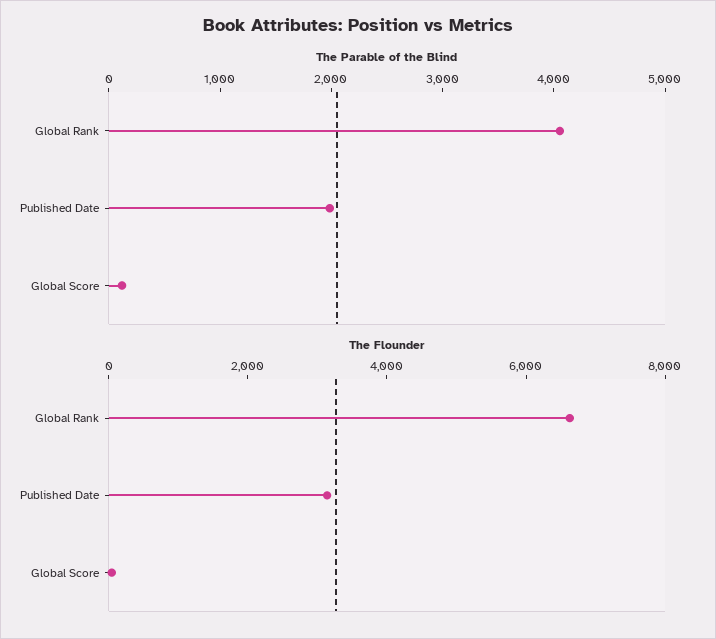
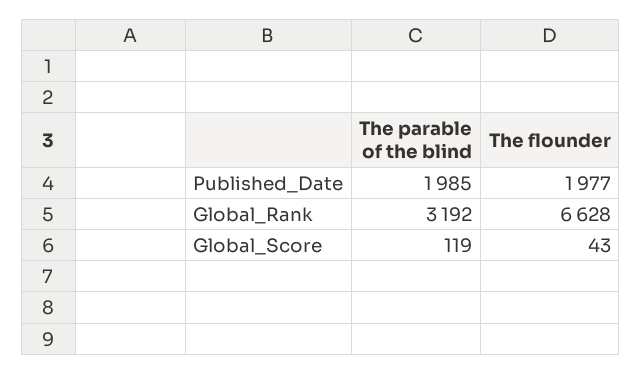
  {
    "The Parable of the Blind": {
-     "Global Rank": 4000,
+     "Global Rank": 3192,
      "Published Date": 1985,
      "Global Score": 119
    },
    "The Flounder": {
      "Global Rank": 6628,
-     "Published Date": 3000,
+     "Published Date": 1977,
      "Global Score": 43
    }
  }

